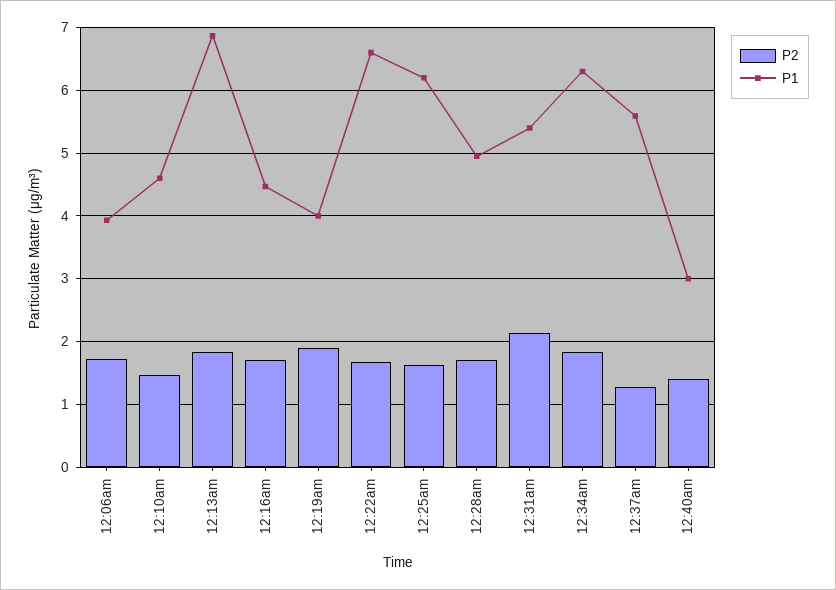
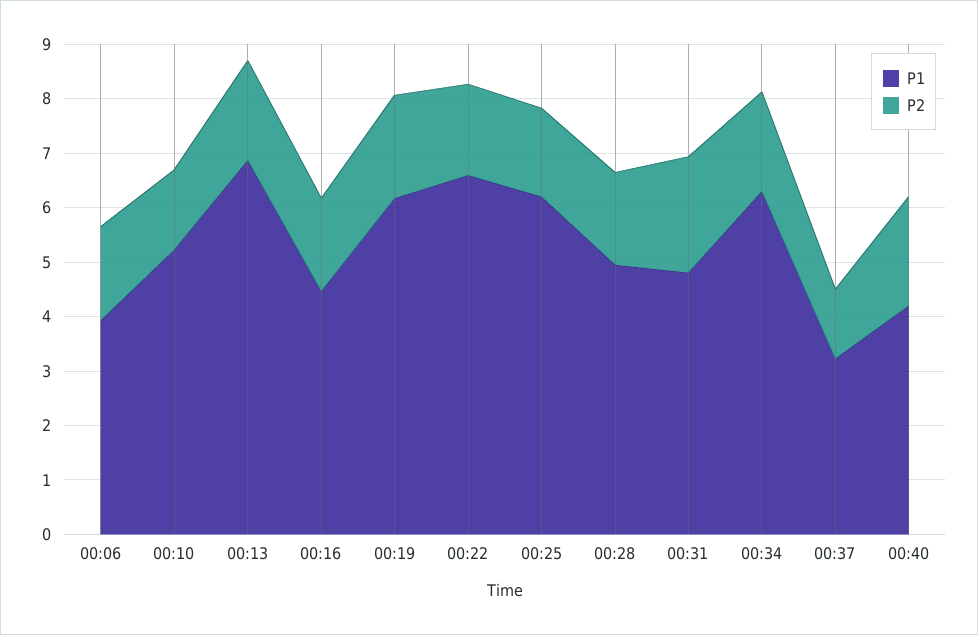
  {
    "P2": {
      "12:06am": 1.7,
      "12:10am": 1.5,
      "12:13am": 1.8,
      "12:16am": 1.7,
      "12:19am": 1.9,
      "12:22am": 1.7,
      "12:25am": 1.6,
      "12:28am": 1.7,
      "12:31am": 2.1,
      "12:34am": 1.8,
      "12:37am": 1.3,
-     "12:40am": 1.4
+     "12:40am": 2
    },
    "P1": {
      "12:06am": 3.9,
-     "12:10am": 4.6,
+     "12:10am": 5.2,
      "12:13am": 6.9,
      "12:16am": 4.5,
-     "12:19am": 4,
+     "12:19am": 6.2,
      "12:22am": 6.6,
      "12:25am": 6.2,
      "12:28am": 5,
-     "12:31am": 5.4,
+     "12:31am": 4.8,
      "12:34am": 6.3,
-     "12:37am": 5.6,
+     "12:37am": 3.2,
-     "12:40am": 3
+     "12:40am": 4.2
    }
  }

